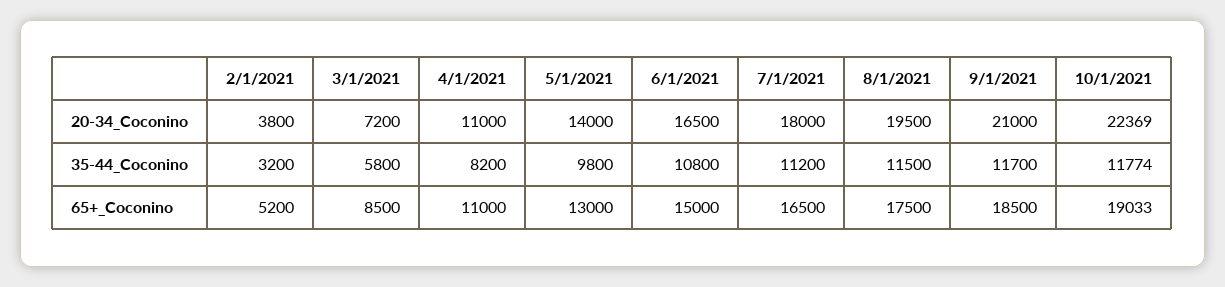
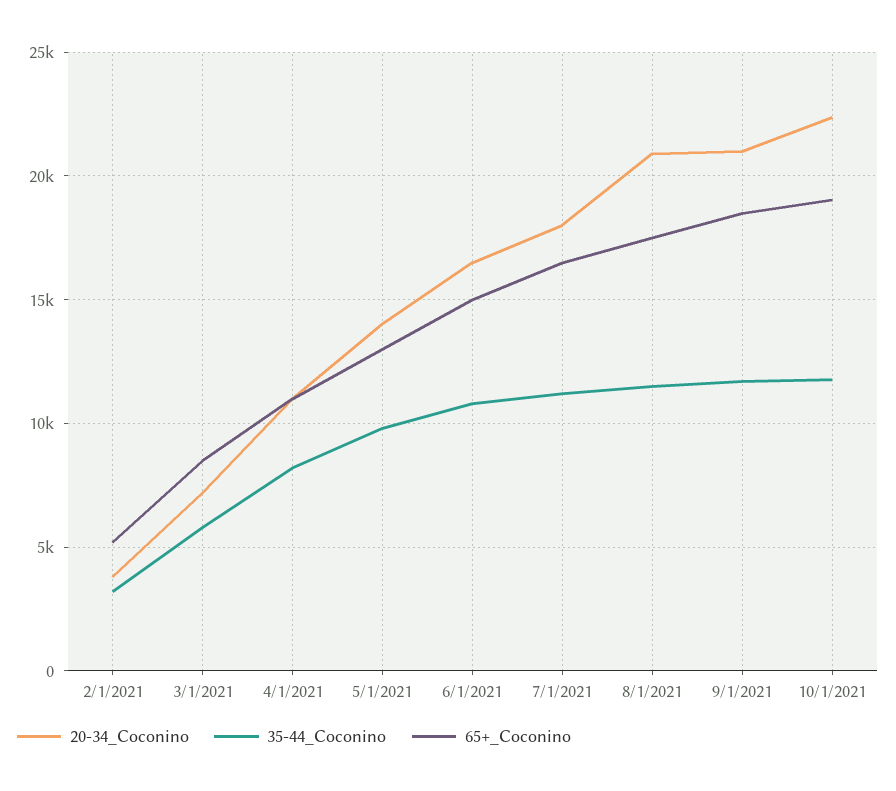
  {
    "20-34_Coconino": {
      "2/1/2021": 3800,
      "3/1/2021": 7200,
      "4/1/2021": 11000,
      "5/1/2021": 14000,
      "6/1/2021": 16500,
      "7/1/2021": 18000,
-     "8/1/2021": 19500,
+     "8/1/2021": 21000,
      "9/1/2021": 21000,
      "10/1/2021": 22369
    },
    "35-44_Coconino": {
      "2/1/2021": 3200,
      "3/1/2021": 5800,
      "4/1/2021": 8200,
      "5/1/2021": 9800,
      "6/1/2021": 10800,
      "7/1/2021": 11200,
      "8/1/2021": 11500,
      "9/1/2021": 11700,
      "10/1/2021": 11774
    },
    "65+_Coconino": {
      "2/1/2021": 5200,
      "3/1/2021": 8500,
      "4/1/2021": 11000,
      "5/1/2021": 13000,
      "6/1/2021": 15000,
      "7/1/2021": 16500,
      "8/1/2021": 17500,
      "9/1/2021": 18500,
      "10/1/2021": 19033
    }
  }

